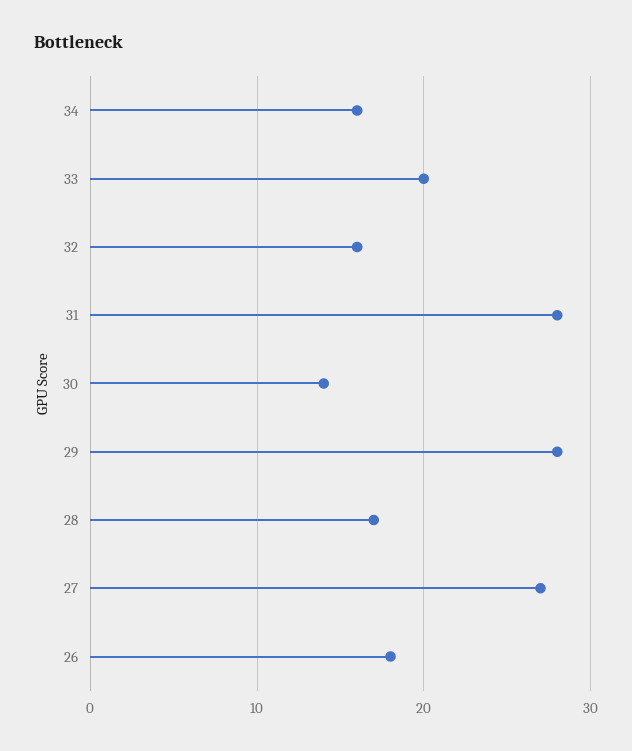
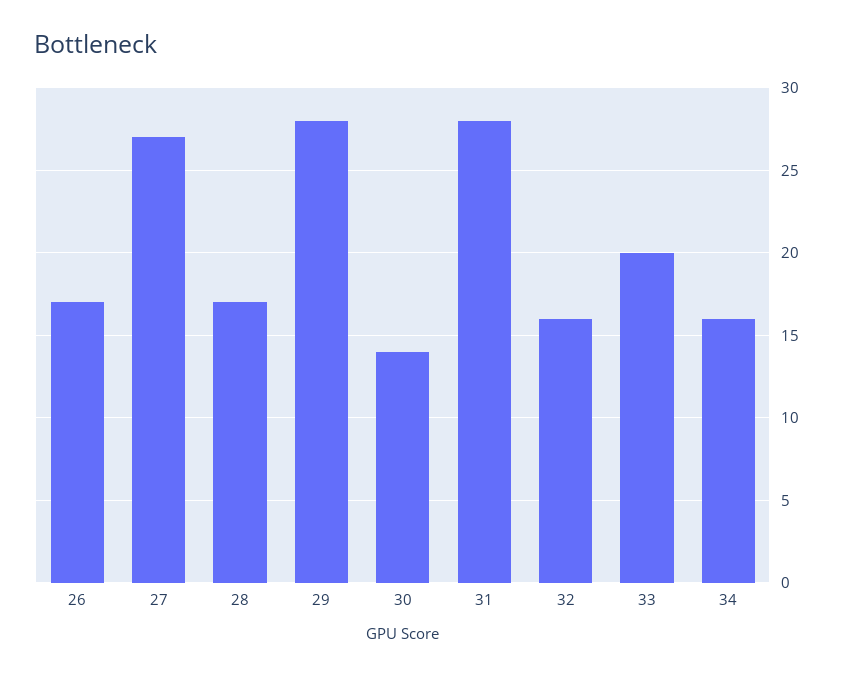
  {
    "34": 16,
    "33": 20,
    "32": 16,
    "31": 28,
    "30": 14,
    "29": 28,
    "28": 17,
    "27": 27,
-   "26": 18
+   "26": 17
  }

